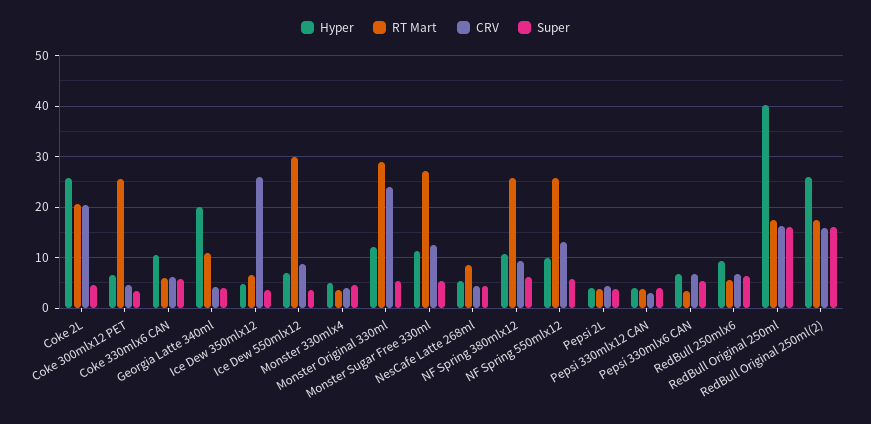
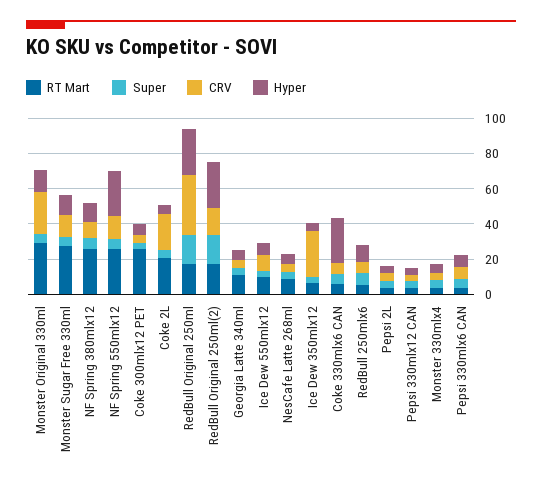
  {
    "Hyper": {
-     "Coke 2L": 26,
+     "Coke 2L": 5,
      "Coke 300mlx12 PET": 6,
-     "Coke 330mlx6 CAN": 10,
+     "Coke 330mlx6 CAN": 25,
-     "Georgia Latte 340ml": 20,
+     "Georgia Latte 340ml": 5,
      "Ice Dew 350mlx12": 4,
      "Ice Dew 550mlx12": 6,
      "Monster 330mlx4": 4,
      "Monster Original 330ml": 12,
      "Monster Sugar Free 330ml": 12,
      "NesCafe Latte 268ml": 6,
      "NF Spring 380mlx12": 10,
-     "NF Spring 550mlx12": 10,
+     "NF Spring 550mlx12": 25,
      "Pepsi 2L": 4,
      "Pepsi 330mlx12 CAN": 4,
      "Pepsi 330mlx6 CAN": 6,
      "RedBull 250mlx6": 10,
-     "RedBull Original 250ml": 40,
+     "RedBull Original 250ml": 25,
      "RedBull Original 250ml(2)": 26
    },
    "RT Mart": {
      "Coke 2L": 20,
      "Coke 300mlx12 PET": 26,
      "Coke 330mlx6 CAN": 6,
      "Georgia Latte 340ml": 12,
      "Ice Dew 350mlx12": 6,
-     "Ice Dew 550mlx12": 30,
+     "Ice Dew 550mlx12": 10,
      "Monster 330mlx4": 4,
      "Monster Original 330ml": 30,
      "Monster Sugar Free 330ml": 28,
      "NesCafe Latte 268ml": 8,
      "NF Spring 380mlx12": 26,
      "NF Spring 550mlx12": 26,
      "Pepsi 2L": 4,
      "Pepsi 330mlx12 CAN": 4,
      "Pepsi 330mlx6 CAN": 4,
      "RedBull 250mlx6": 6,
      "RedBull Original 250ml": 18,
      "RedBull Original 250ml(2)": 18
    },
    "CRV": {
      "Coke 2L": 20,
      "Coke 300mlx12 PET": 4,
      "Coke 330mlx6 CAN": 6,
      "Georgia Latte 340ml": 4,
      "Ice Dew 350mlx12": 26,
      "Ice Dew 550mlx12": 8,
      "Monster 330mlx4": 4,
      "Monster Original 330ml": 24,
      "Monster Sugar Free 330ml": 12,
      "NesCafe Latte 268ml": 4,
      "NF Spring 380mlx12": 10,
      "NF Spring 550mlx12": 14,
      "Pepsi 2L": 4,
      "Pepsi 330mlx12 CAN": 4,
      "Pepsi 330mlx6 CAN": 6,
      "RedBull 250mlx6": 6,
-     "RedBull Original 250ml": 16,
+     "RedBull Original 250ml": 35,
      "RedBull Original 250ml(2)": 16
    },
    "Super": {
      "Coke 2L": 4,
      "Coke 300mlx12 PET": 4,
      "Coke 330mlx6 CAN": 6,
      "Georgia Latte 340ml": 4,
      "Ice Dew 350mlx12": 4,
      "Ice Dew 550mlx12": 4,
      "Monster 330mlx4": 4,
      "Monster Original 330ml": 6,
      "Monster Sugar Free 330ml": 6,
      "NesCafe Latte 268ml": 4,
      "NF Spring 380mlx12": 6,
      "NF Spring 550mlx12": 6,
      "Pepsi 2L": 4,
      "Pepsi 330mlx12 CAN": 4,
      "Pepsi 330mlx6 CAN": 6,
      "RedBull 250mlx6": 6,
      "RedBull Original 250ml": 16,
      "RedBull Original 250ml(2)": 16
    }
  }

